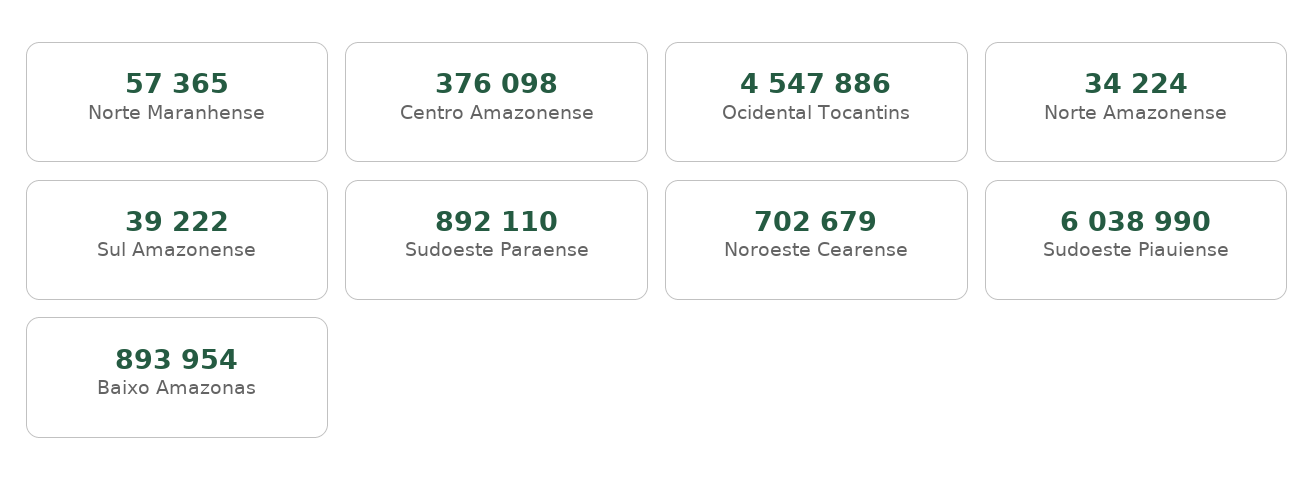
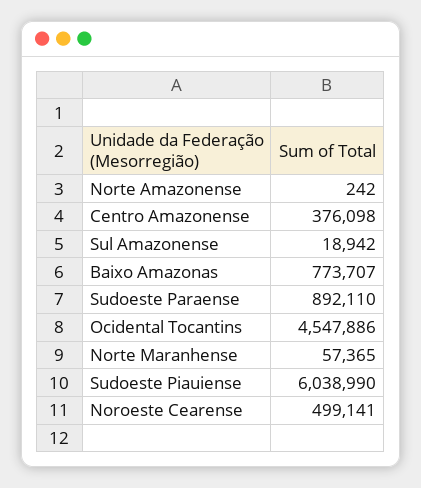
  {
    "Norte Maranhense": 57365,
    "Centro Amazonense": 376098,
    "Ocidental Tocantins": 4547886,
-   "Norte Amazonense": 34224,
+   "Norte Amazonense": 242,
-   "Sul Amazonense": 39222,
+   "Sul Amazonense": 18942,
    "Sudoeste Paraense": 892110,
-   "Noroeste Cearense": 702679,
+   "Noroeste Cearense": 499141,
    "Sudoeste Piauiense": 6038990,
-   "Baixo Amazonas": 893954
+   "Baixo Amazonas": 773707
  }

